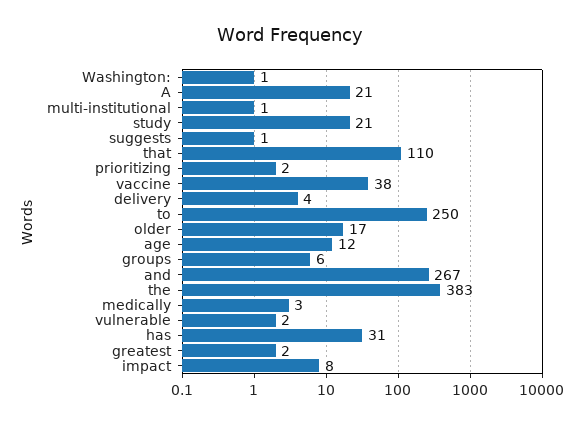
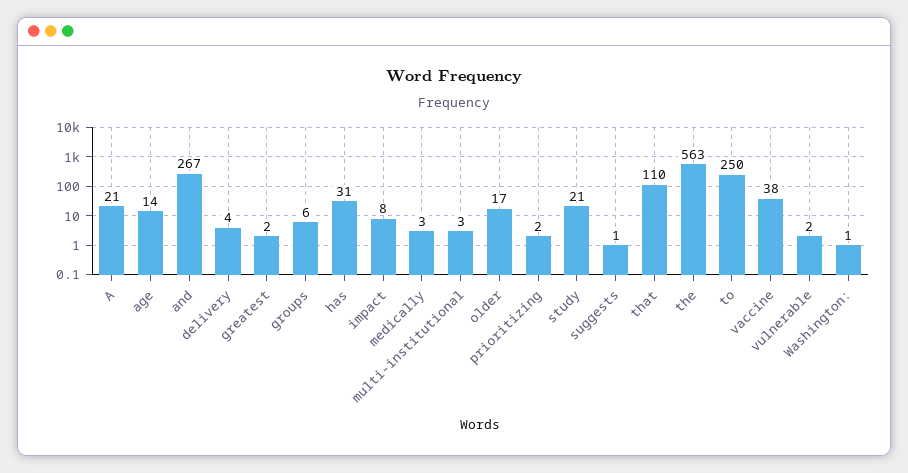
  {
    "Washington:": 1,
    "A": 21,
-   "multi-institutional": 1,
+   "multi-institutional": 3,
    "study": 21,
    "suggests": 1,
    "that": 110,
    "prioritizing": 2,
    "vaccine": 38,
    "delivery": 4,
    "to": 250,
    "older": 17,
-   "age": 12,
+   "age": 14,
    "groups": 6,
    "and": 267,
-   "the": 383,
+   "the": 563,
    "medically": 3,
    "vulnerable": 2,
    "has": 31,
    "greatest": 2,
    "impact": 8
  }

